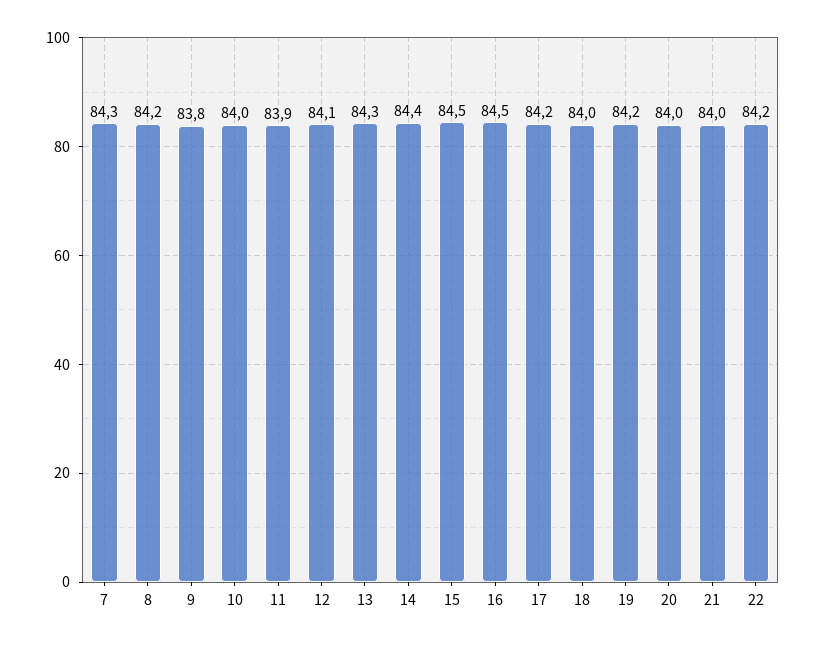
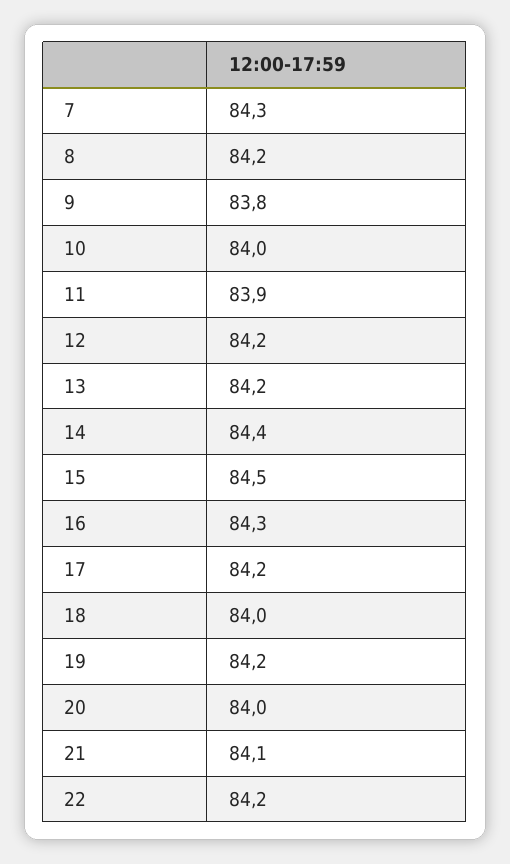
  {
    "7": 84.3,
    "8": 84.2,
    "9": 83.8,
    "10": 84,
    "11": 83.9,
-   "12": 84.1,
+   "12": 84.2,
-   "13": 84.3,
+   "13": 84.2,
    "14": 84.4,
    "15": 84.5,
-   "16": 84.5,
+   "16": 84.3,
    "17": 84.2,
    "18": 84,
    "19": 84.2,
    "20": 84,
-   "21": 84,
+   "21": 84.1,
    "22": 84.2
  }

